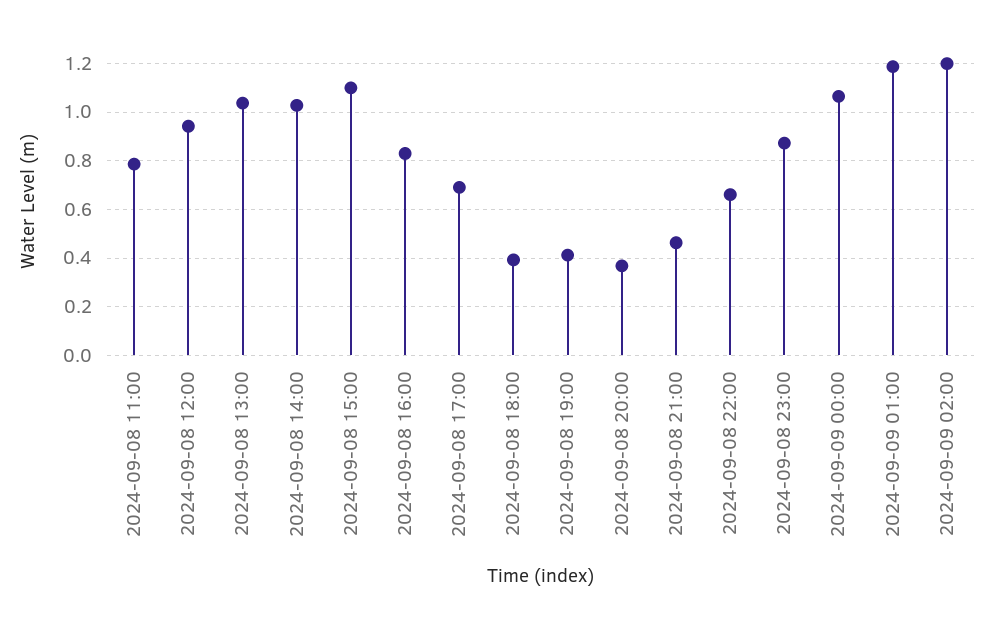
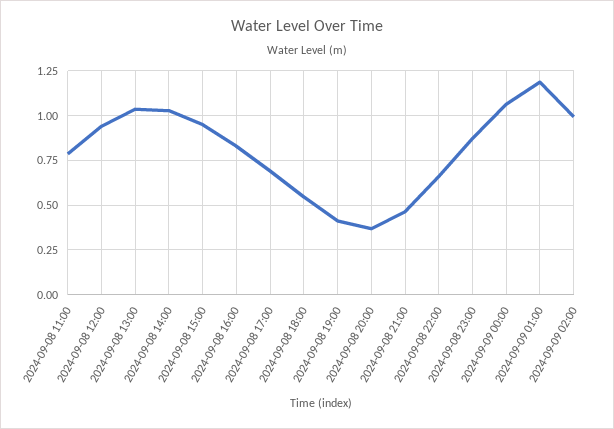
  {
    "2024-09-08 11:00": 0.775,
    "2024-09-08 12:00": 0.95,
    "2024-09-08 13:00": 1.025,
    "2024-09-08 14:00": 1.025,
-   "2024-09-08 15:00": 1.1,
+   "2024-09-08 15:00": 0.95,
    "2024-09-08 16:00": 0.825,
    "2024-09-08 17:00": 0.7,
-   "2024-09-08 18:00": 0.4,
+   "2024-09-08 18:00": 0.55,
    "2024-09-08 19:00": 0.4,
    "2024-09-08 20:00": 0.375,
    "2024-09-08 21:00": 0.475,
    "2024-09-08 22:00": 0.65,
    "2024-09-08 23:00": 0.875,
    "2024-09-09 00:00": 1.075,
    "2024-09-09 01:00": 1.175,
-   "2024-09-09 02:00": 1.2
+   "2024-09-09 02:00": 1
  }

